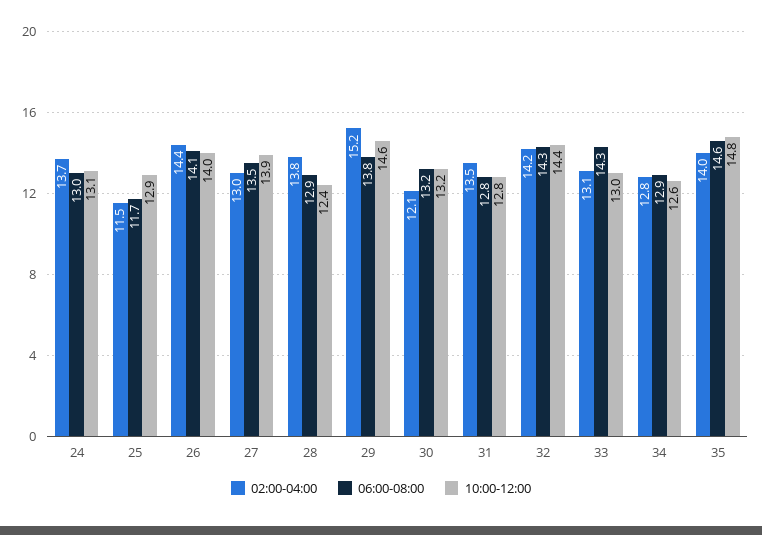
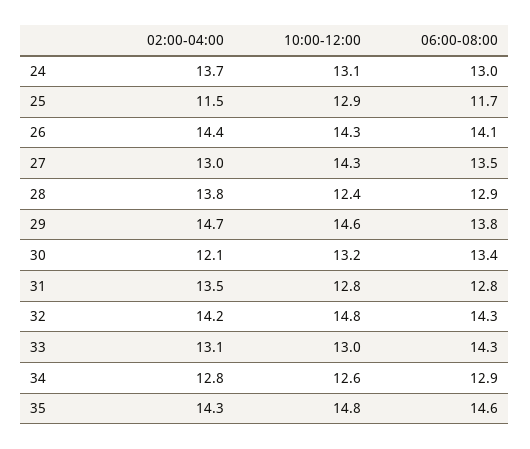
  {
    "02:00-04:00": {
      "24": 13.7,
      "25": 11.5,
      "26": 14.4,
      "27": 13,
      "28": 13.8,
-     "29": 15.2,
+     "29": 14.7,
      "30": 12.1,
      "31": 13.5,
      "32": 14.2,
      "33": 13.1,
      "34": 12.8,
-     "35": 14
+     "35": 14.3
    },
    "06:00-08:00": {
      "24": 13,
      "25": 11.7,
      "26": 14.1,
      "27": 13.5,
      "28": 12.9,
      "29": 13.8,
-     "30": 13.2,
+     "30": 13.4,
      "31": 12.8,
      "32": 14.3,
      "33": 14.3,
      "34": 12.9,
      "35": 14.6
    },
    "10:00-12:00": {
      "24": 13.1,
      "25": 12.9,
-     "26": 14,
+     "26": 14.3,
-     "27": 13.9,
+     "27": 14.3,
      "28": 12.4,
      "29": 14.6,
      "30": 13.2,
      "31": 12.8,
-     "32": 14.4,
+     "32": 14.8,
      "33": 13,
      "34": 12.6,
      "35": 14.8
    }
  }

